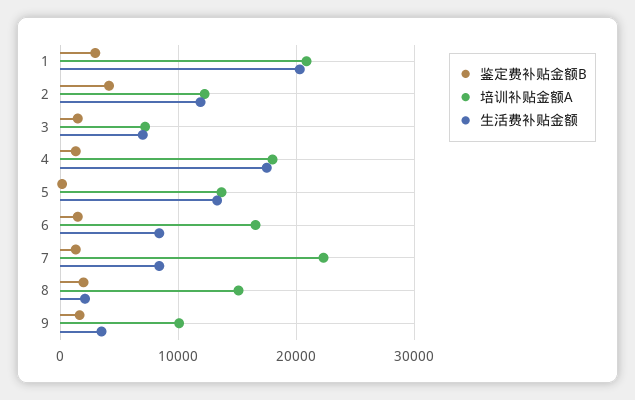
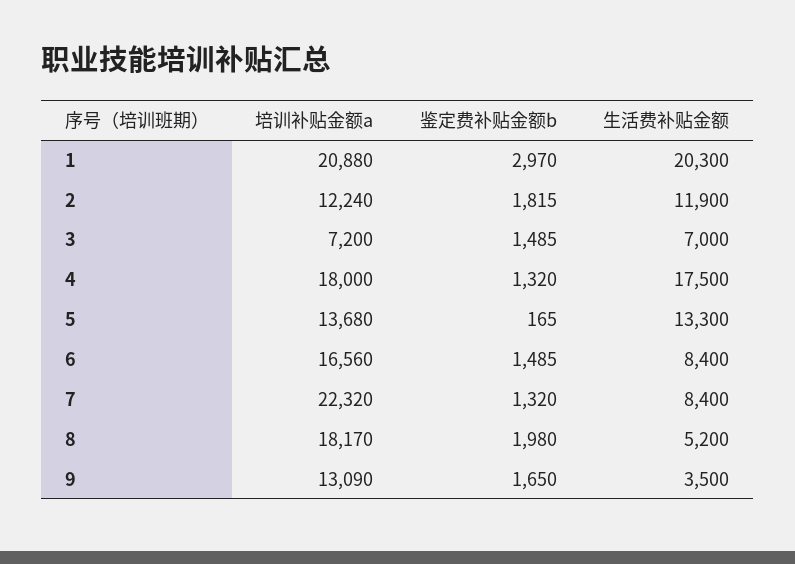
  {
    "鉴定费补贴金额B": {
      "1": 2970,
-     "2": 4000,
+     "2": 1815,
      "3": 1485,
      "4": 1320,
      "5": 165,
      "6": 1485,
      "7": 1320,
      "8": 1980,
      "9": 1650
    },
    "培训补贴金额A": {
      "1": 20880,
      "2": 12240,
      "3": 7200,
      "4": 18000,
      "5": 13680,
      "6": 16560,
      "7": 22320,
-     "8": 15000,
+     "8": 18170,
-     "9": 10000
+     "9": 13090
    },
    "生活费补贴金额": {
      "1": 20300,
      "2": 11900,
      "3": 7000,
      "4": 17500,
      "5": 13300,
      "6": 8400,
      "7": 8400,
-     "8": 2000,
+     "8": 5200,
      "9": 3500
    }
  }

